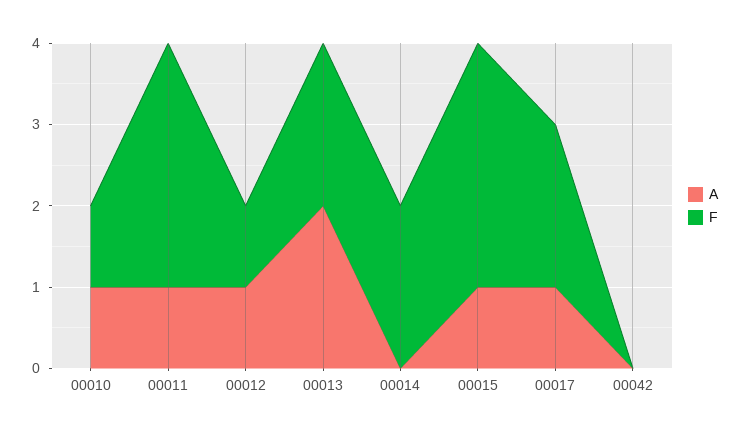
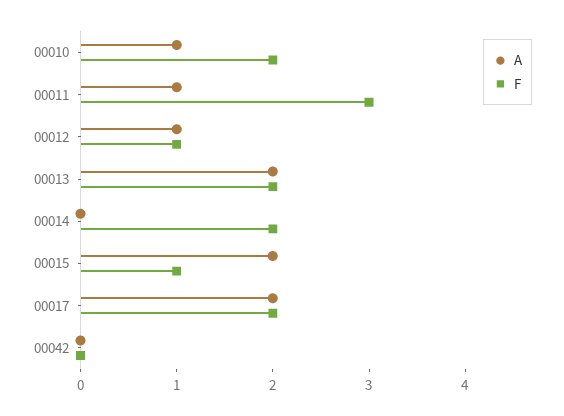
  {
    "A": {
      "00010": 1,
      "00011": 1,
      "00012": 1,
      "00013": 2,
      "00014": 0,
-     "00015": 1,
+     "00015": 2,
-     "00017": 1,
+     "00017": 2,
      "00042": 0
    },
    "F": {
-     "00010": 1,
+     "00010": 2,
      "00011": 3,
      "00012": 1,
      "00013": 2,
      "00014": 2,
-     "00015": 3,
+     "00015": 1,
      "00017": 2,
      "00042": 0
    }
  }

